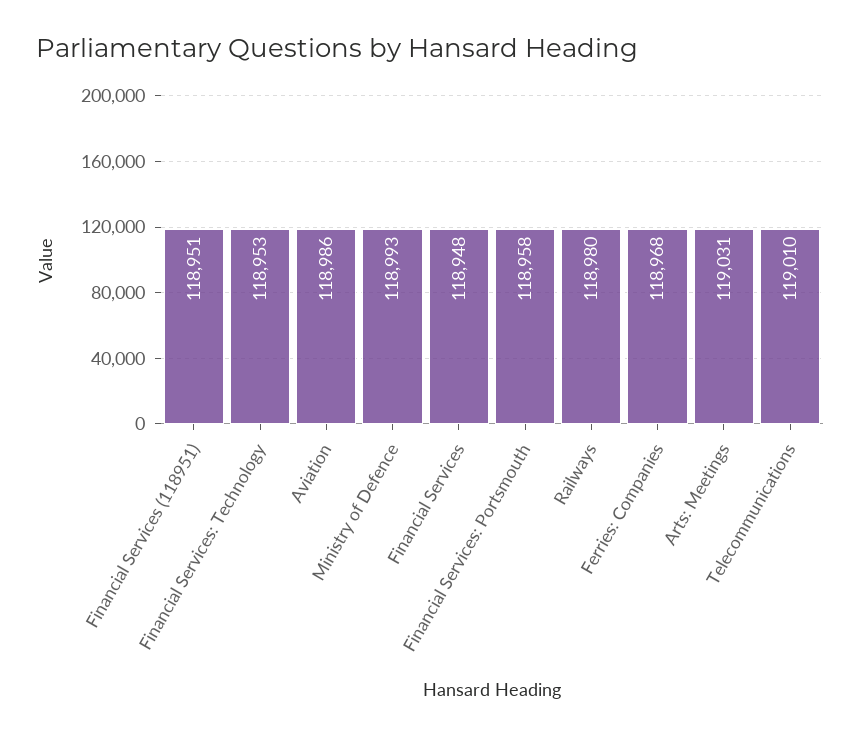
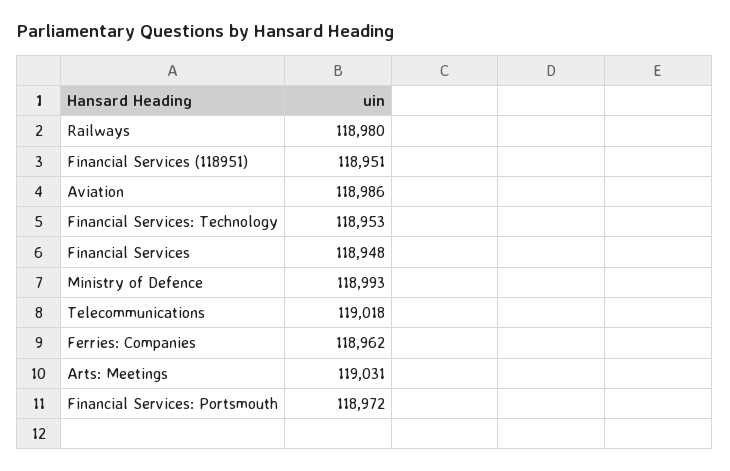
  {
    "Financial Services (118951)": 118951,
    "Financial Services: Technology": 118953,
    "Aviation": 118986,
    "Ministry of Defence": 118993,
    "Financial Services": 118948,
-   "Financial Services: Portsmouth": 118958,
+   "Financial Services: Portsmouth": 118972,
    "Railways": 118980,
-   "Ferries: Companies": 118968,
+   "Ferries: Companies": 118962,
    "Arts: Meetings": 119031,
-   "Telecommunications": 119010
+   "Telecommunications": 119018
  }

